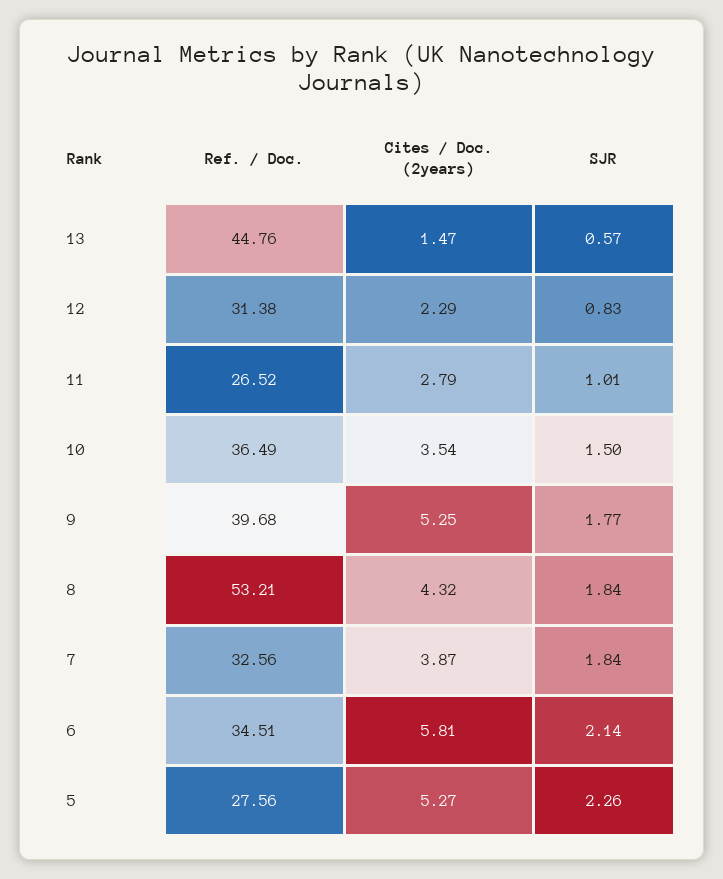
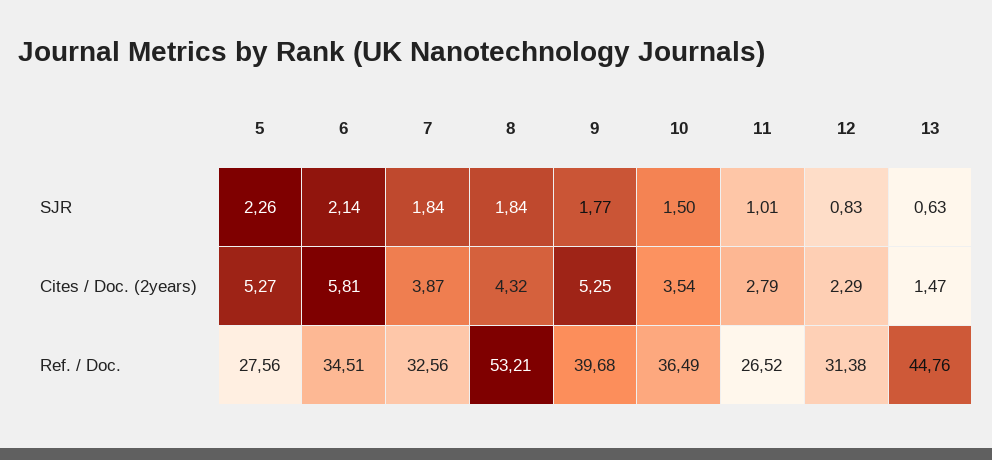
  {
    "Ref. / Doc.": {
      "13": 44.76,
      "12": 31.38,
      "11": 26.52,
      "10": 36.49,
      "9": 39.68,
      "8": 53.21,
      "7": 32.56,
      "6": 34.51,
      "5": 27.56
    },
    "Cites / Doc. (2years)": {
      "13": 1.47,
      "12": 2.29,
      "11": 2.79,
      "10": 3.54,
      "9": 5.25,
      "8": 4.32,
      "7": 3.87,
      "6": 5.81,
      "5": 5.27
    },
    "SJR": {
-     "13": 0.57,
+     "13": 0.63,
      "12": 0.83,
      "11": 1.01,
      "10": 1.5,
      "9": 1.77,
      "8": 1.84,
      "7": 1.84,
      "6": 2.14,
      "5": 2.26
    }
  }

